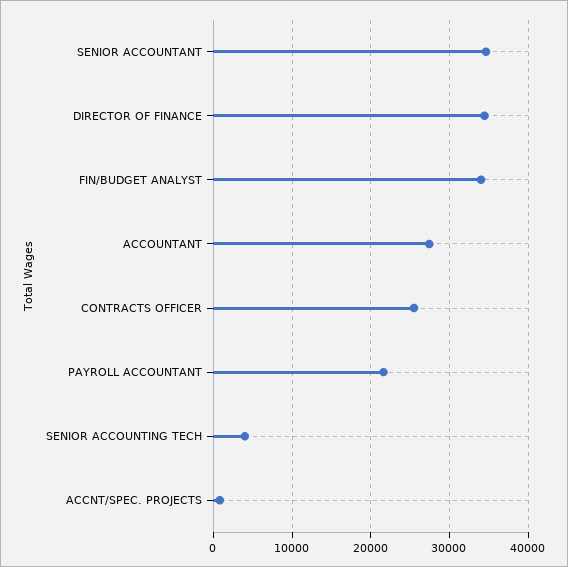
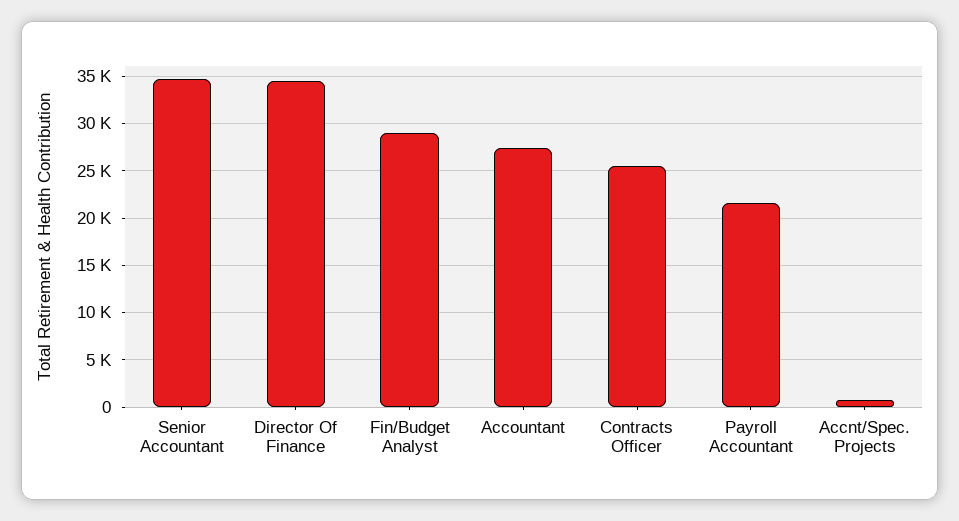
  {
    "SENIOR ACCOUNTANT": 35000,
    "DIRECTOR OF FINANCE": 34000,
-   "FIN/BUDGET ANALYST": 34000,
+   "FIN/BUDGET ANALYST": 29000,
    "ACCOUNTANT": 27000,
    "CONTRACTS OFFICER": 25000,
    "PAYROLL ACCOUNTANT": 22000,
-   "SENIOR ACCOUNTING TECH": 4000,
    "ACCNT/SPEC. PROJECTS": 1000
  }

